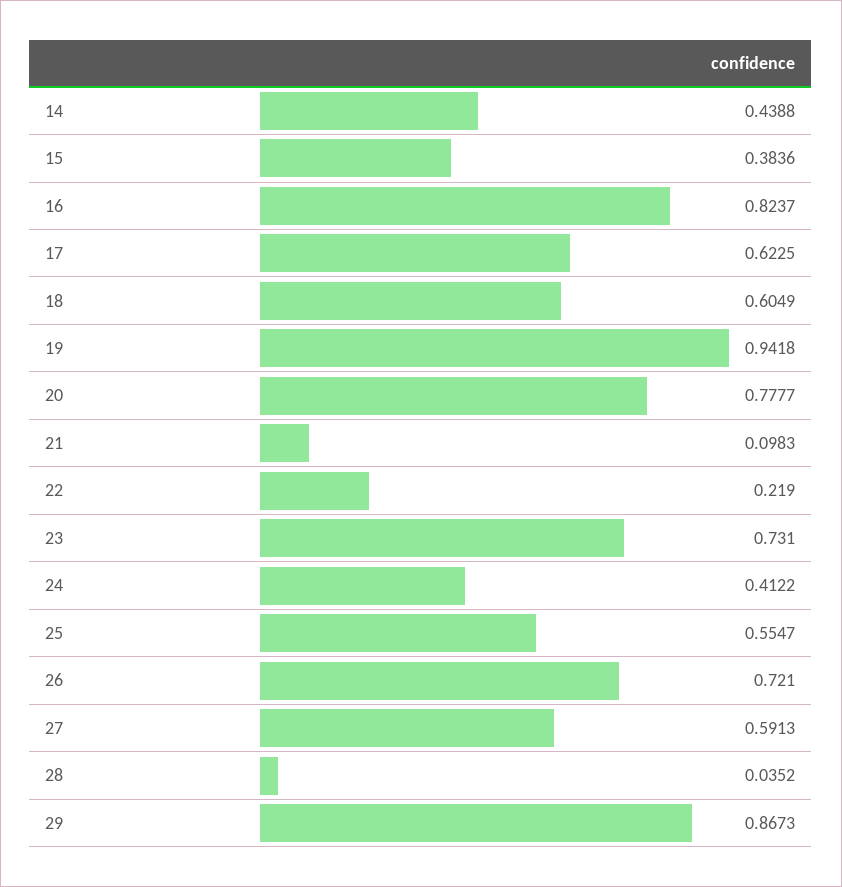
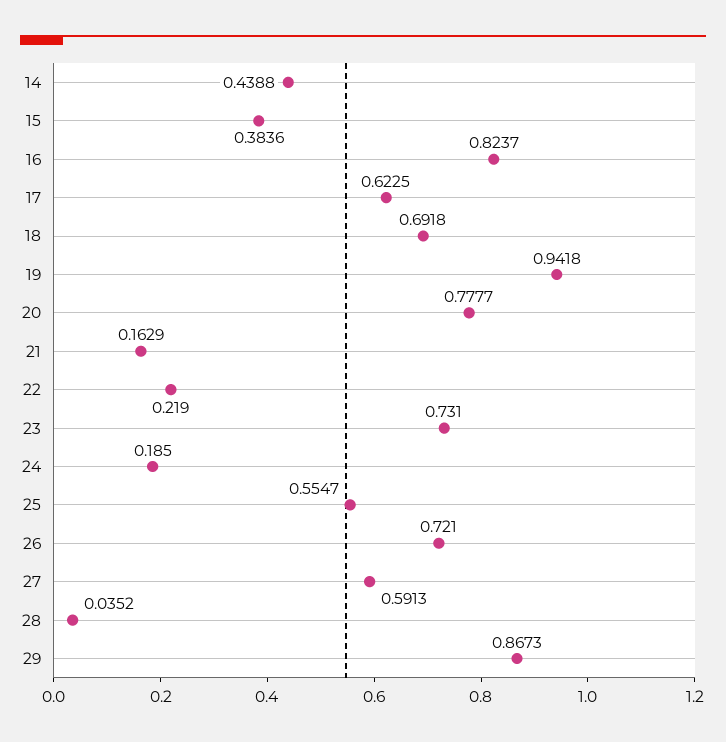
  {
    "14": 0.4388,
    "15": 0.3836,
    "16": 0.8237,
    "17": 0.6225,
-   "18": 0.6049,
+   "18": 0.6918,
    "19": 0.9418,
    "20": 0.7777,
-   "21": 0.0983,
+   "21": 0.1629,
    "22": 0.219,
    "23": 0.731,
-   "24": 0.4122,
+   "24": 0.185,
    "25": 0.5547,
    "26": 0.721,
    "27": 0.5913,
    "28": 0.0352,
    "29": 0.8673
  }

